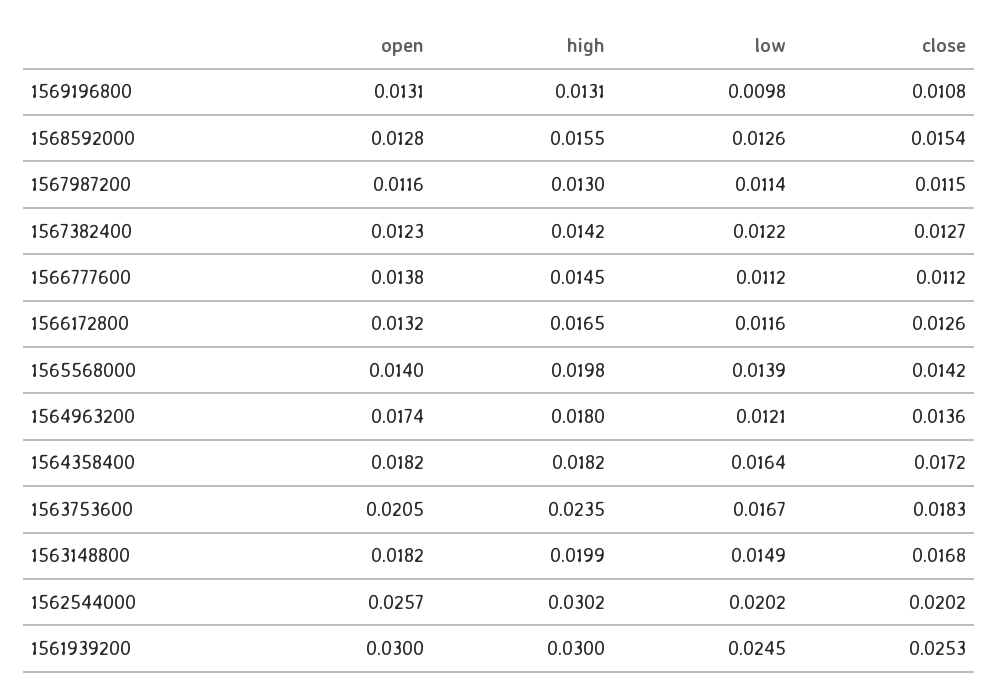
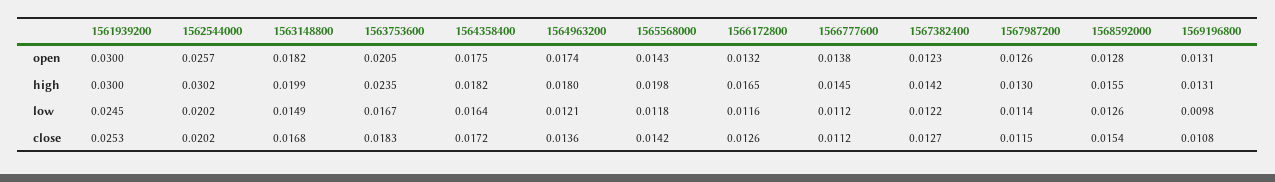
  {
    "open": {
      "1569196800": 0.0131,
      "1568592000": 0.0128,
-     "1567987200": 0.0116,
+     "1567987200": 0.0126,
      "1567382400": 0.0123,
      "1566777600": 0.0138,
      "1566172800": 0.0132,
-     "1565568000": 0.014,
+     "1565568000": 0.0143,
      "1564963200": 0.0174,
-     "1564358400": 0.0182,
+     "1564358400": 0.0175,
      "1563753600": 0.0205,
      "1563148800": 0.0182,
      "1562544000": 0.0257,
      "1561939200": 0.03
    },
    "high": {
      "1569196800": 0.0131,
      "1568592000": 0.0155,
      "1567987200": 0.013,
      "1567382400": 0.0142,
      "1566777600": 0.0145,
      "1566172800": 0.0165,
      "1565568000": 0.0198,
      "1564963200": 0.018,
      "1564358400": 0.0182,
      "1563753600": 0.0235,
      "1563148800": 0.0199,
      "1562544000": 0.0302,
      "1561939200": 0.03
    },
    "low": {
      "1569196800": 0.0098,
      "1568592000": 0.0126,
      "1567987200": 0.0114,
      "1567382400": 0.0122,
      "1566777600": 0.0112,
      "1566172800": 0.0116,
-     "1565568000": 0.0139,
+     "1565568000": 0.0118,
      "1564963200": 0.0121,
      "1564358400": 0.0164,
      "1563753600": 0.0167,
      "1563148800": 0.0149,
      "1562544000": 0.0202,
      "1561939200": 0.0245
    },
    "close": {
      "1569196800": 0.0108,
      "1568592000": 0.0154,
      "1567987200": 0.0115,
      "1567382400": 0.0127,
      "1566777600": 0.0112,
      "1566172800": 0.0126,
      "1565568000": 0.0142,
      "1564963200": 0.0136,
      "1564358400": 0.0172,
      "1563753600": 0.0183,
      "1563148800": 0.0168,
      "1562544000": 0.0202,
      "1561939200": 0.0253
    }
  }

